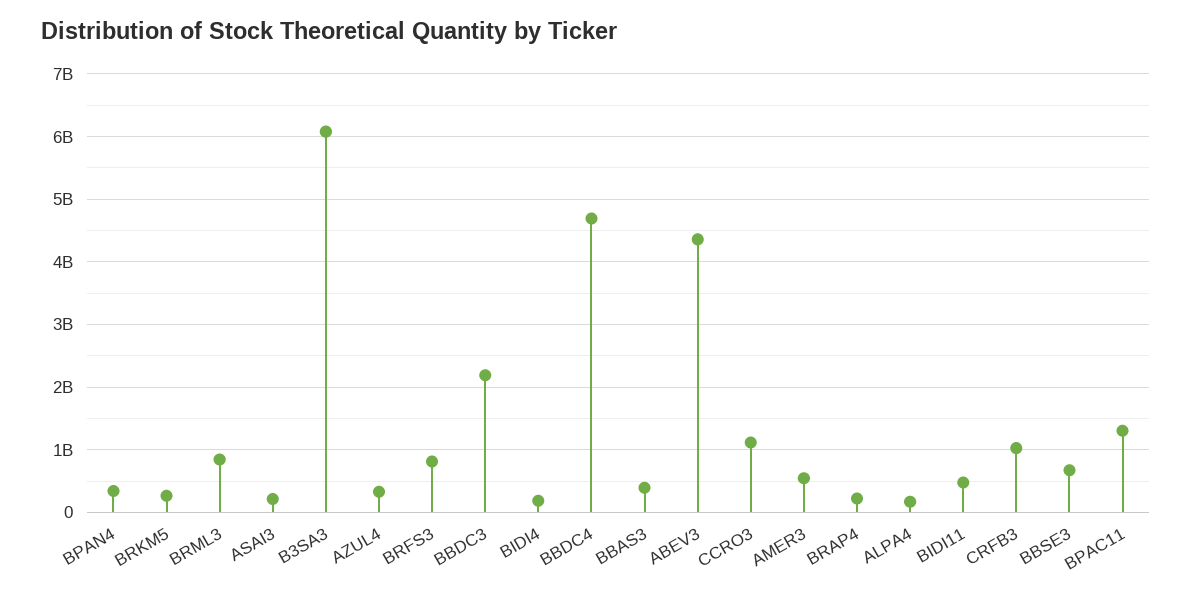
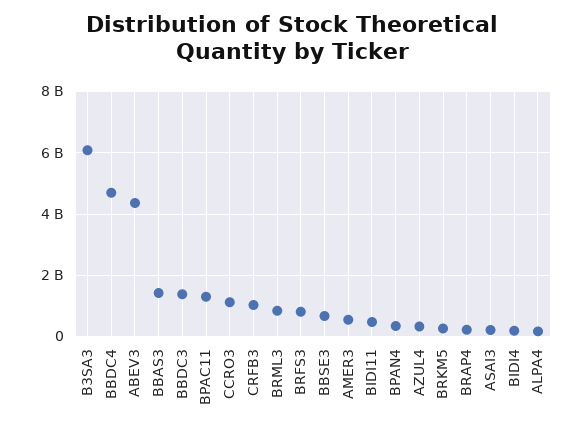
  {
    "BPAN4": 300000000,
    "BRKM5": 300000000,
    "BRML3": 800000000,
    "ASAI3": 200000000,
    "B3SA3": 6100000000,
    "AZUL4": 300000000,
    "BRFS3": 800000000,
-   "BBDC3": 2200000000,
+   "BBDC3": 1400000000,
    "BIDI4": 200000000,
    "BBDC4": 4700000000,
-   "BBAS3": 400000000,
+   "BBAS3": 1400000000,
    "ABEV3": 4400000000,
    "CCRO3": 1100000000,
    "AMER3": 500000000,
    "BRAP4": 200000000,
    "ALPA4": 200000000,
    "BIDI11": 500000000,
    "CRFB3": 1000000000,
    "BBSE3": 700000000,
    "BPAC11": 1300000000
  }

